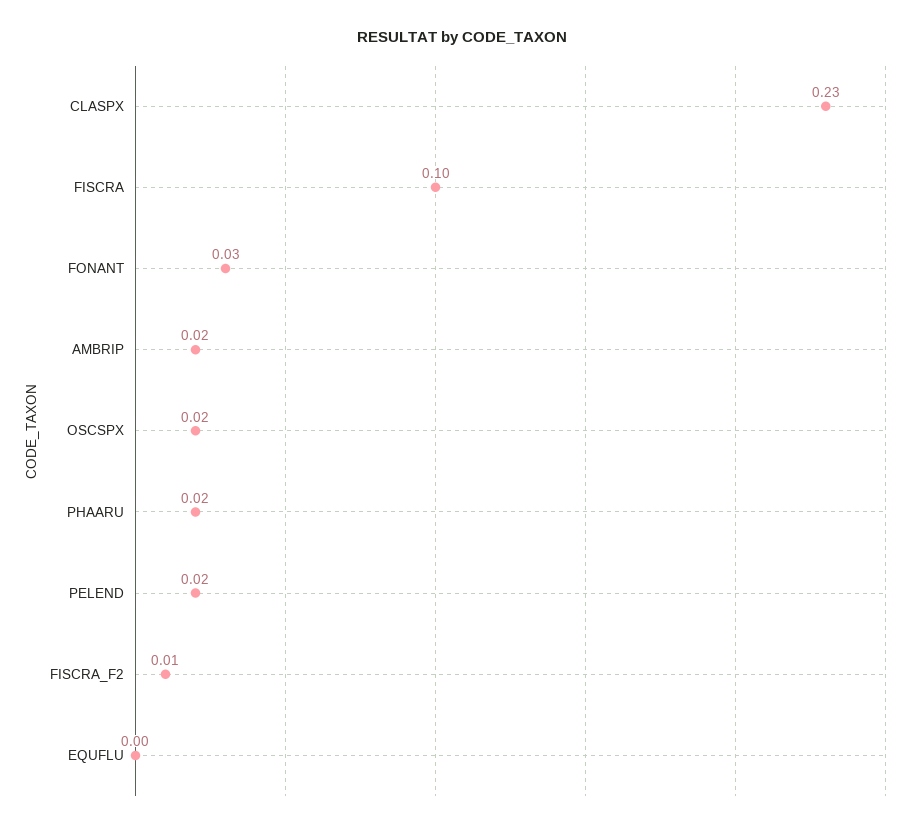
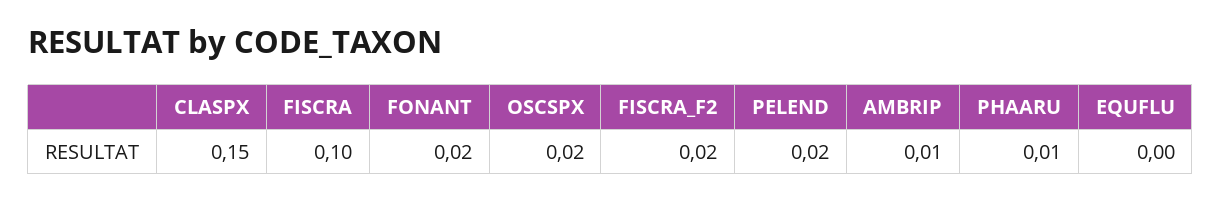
  {
-   "CLASPX": 0.23,
+   "CLASPX": 0.15,
    "FISCRA": 0.1,
-   "FONANT": 0.03,
+   "FONANT": 0.02,
-   "AMBRIP": 0.02,
+   "AMBRIP": 0.01,
    "OSCSPX": 0.02,
-   "PHAARU": 0.02,
+   "PHAARU": 0.01,
    "PELEND": 0.02,
-   "FISCRA_F2": 0.01,
+   "FISCRA_F2": 0.02,
    "EQUFLU": 0
  }

